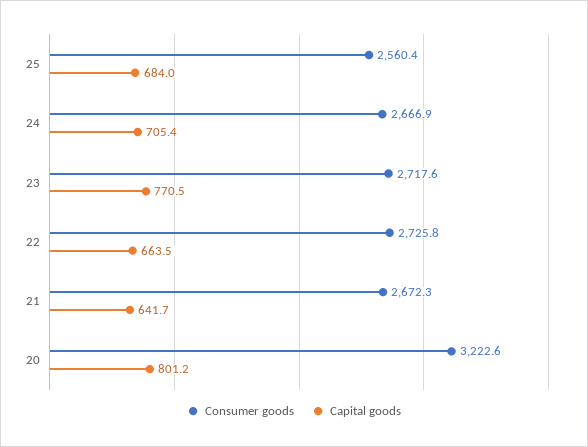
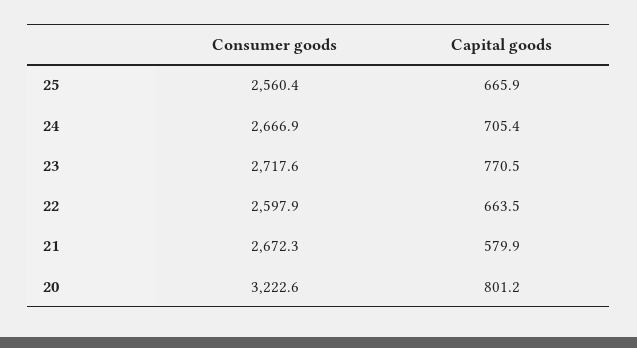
  {
    "Consumer goods": {
      "25": 2560.4,
      "24": 2666.9,
      "23": 2717.6,
-     "22": 2725.8,
+     "22": 2597.9,
      "21": 2672.3,
      "20": 3222.6
    },
    "Capital goods": {
-     "25": 684,
+     "25": 665.9,
      "24": 705.4,
      "23": 770.5,
      "22": 663.5,
-     "21": 641.7,
+     "21": 579.9,
      "20": 801.2
    }
  }

